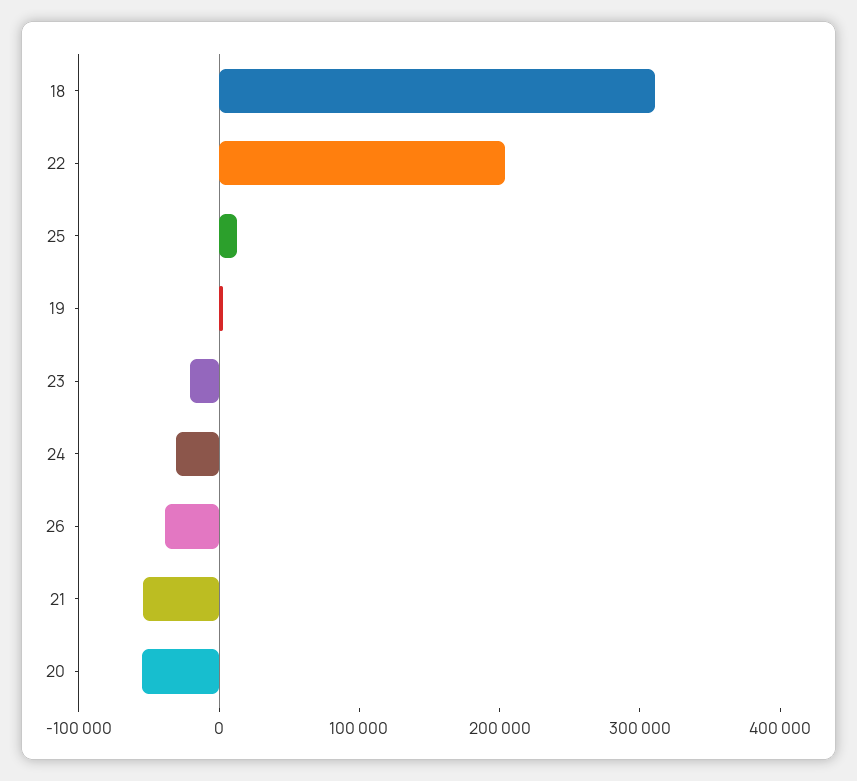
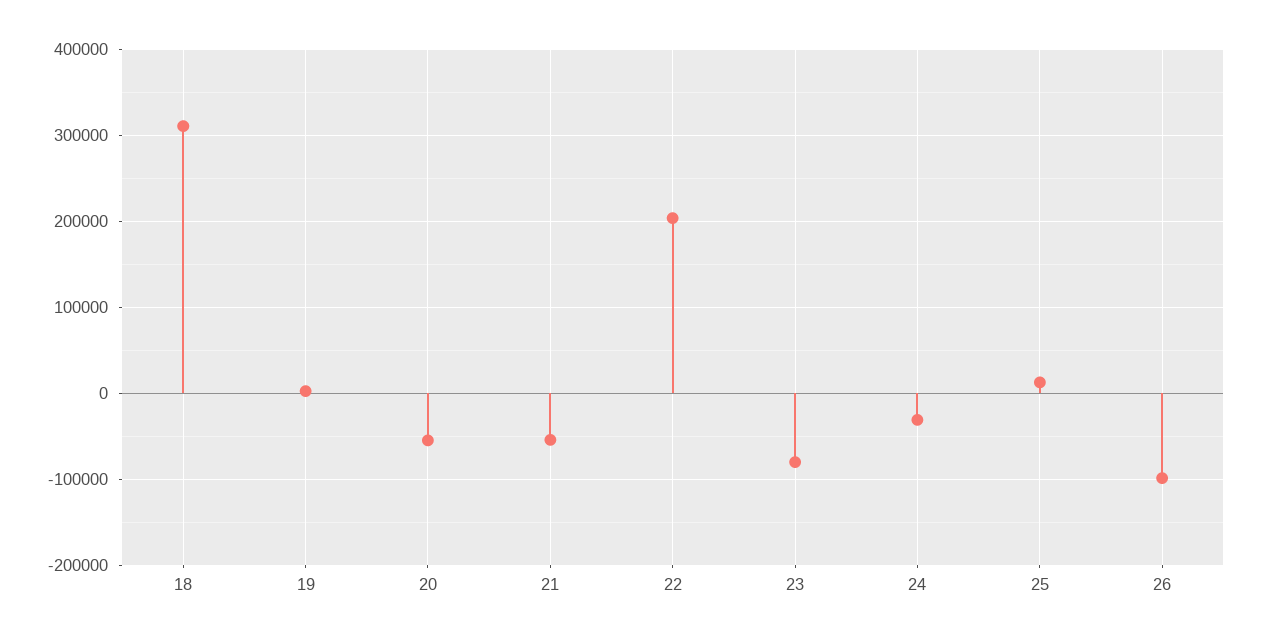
  {
    "18": 310000,
    "22": 200000,
    "25": 10000,
    "19": 0,
-   "23": -20000,
+   "23": -80000,
    "24": -30000,
-   "26": -40000,
+   "26": -100000,
    "21": -50000,
    "20": -60000
  }

